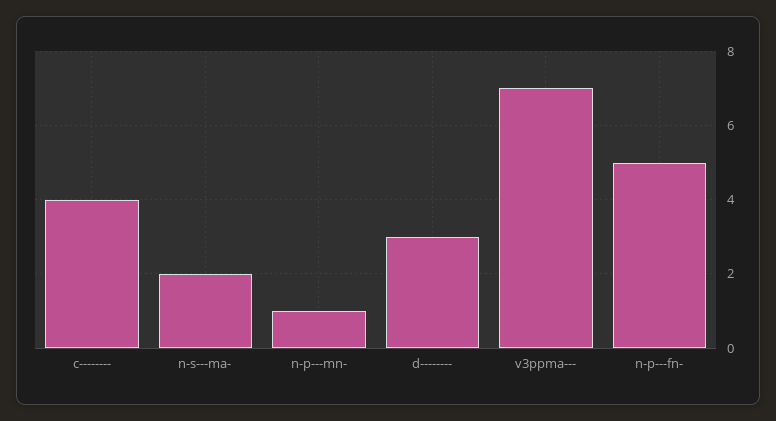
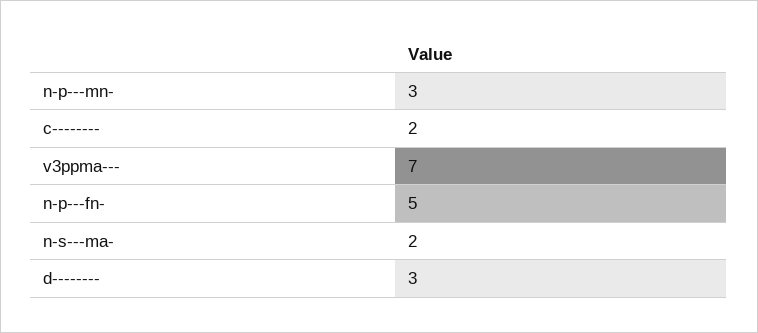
  {
-   "c--------": 4,
+   "c--------": 2,
    "n-s---ma-": 2,
-   "n-p---mn-": 1,
+   "n-p---mn-": 3,
    "d--------": 3,
    "v3ppma---": 7,
    "n-p---fn-": 5
  }

